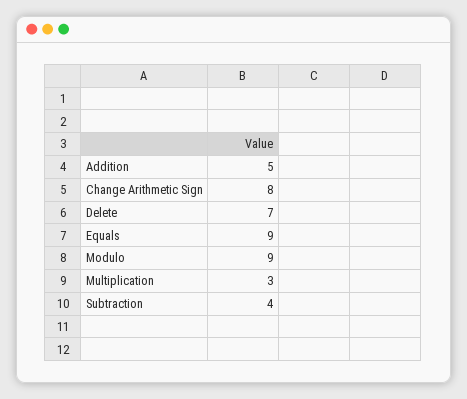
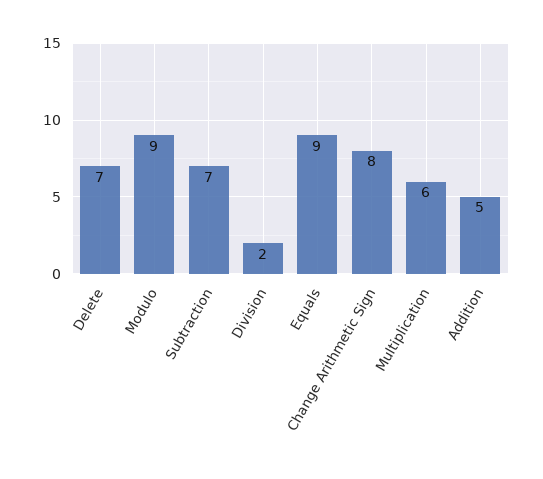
  {
    "Addition": 5,
    "Change Arithmetic Sign": 8,
    "Delete": 7,
    "Equals": 9,
    "Modulo": 9,
-   "Multiplication": 3,
+   "Multiplication": 6,
-   "Subtraction": 4
+   "Subtraction": 7,
+   "Division": 2
  }

